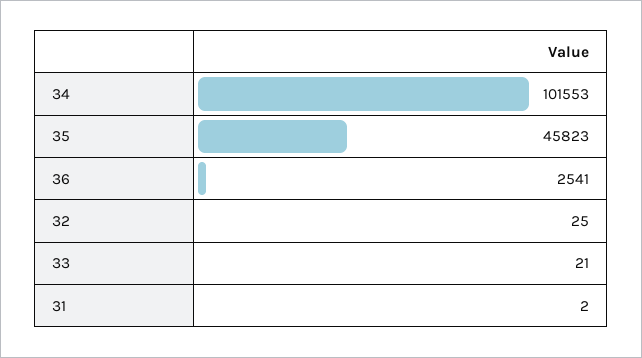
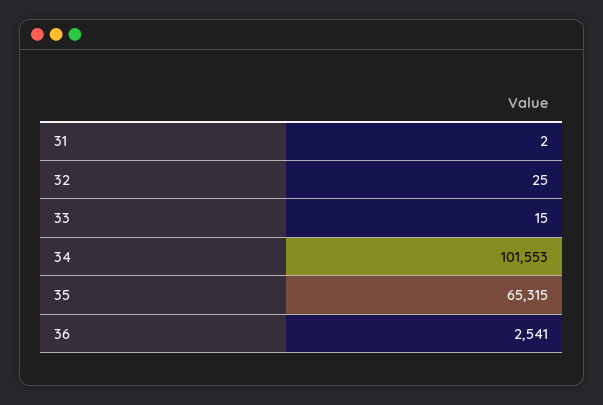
  {
    "34": 101553,
-   "35": 45823,
+   "35": 65315,
    "36": 2541,
    "32": 25,
-   "33": 21,
+   "33": 15,
    "31": 2
  }

